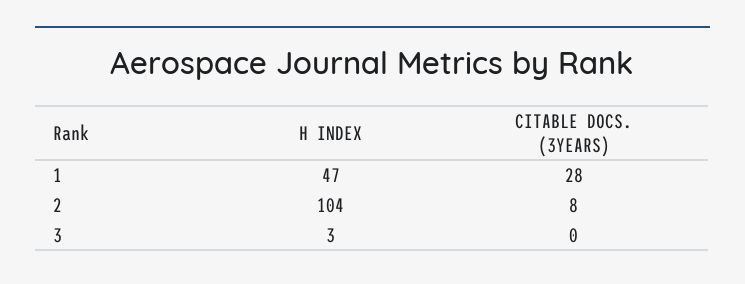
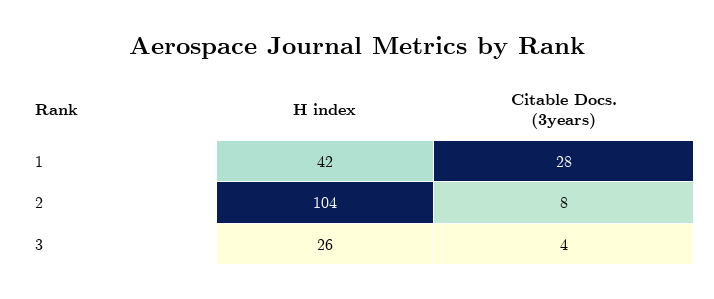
  {
    "H INDEX": {
-     "1": 47,
+     "1": 42,
      "2": 104,
-     "3": 3
+     "3": 26
    },
    "CITABLE DOCS. (3YEARS)": {
      "1": 28,
      "2": 8,
-     "3": 0
+     "3": 4
    }
  }

